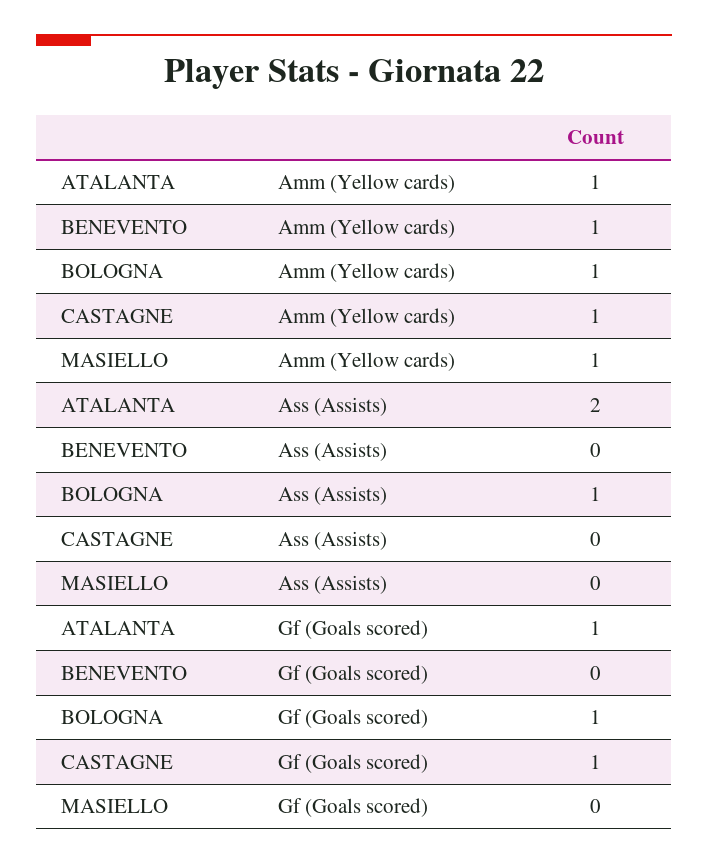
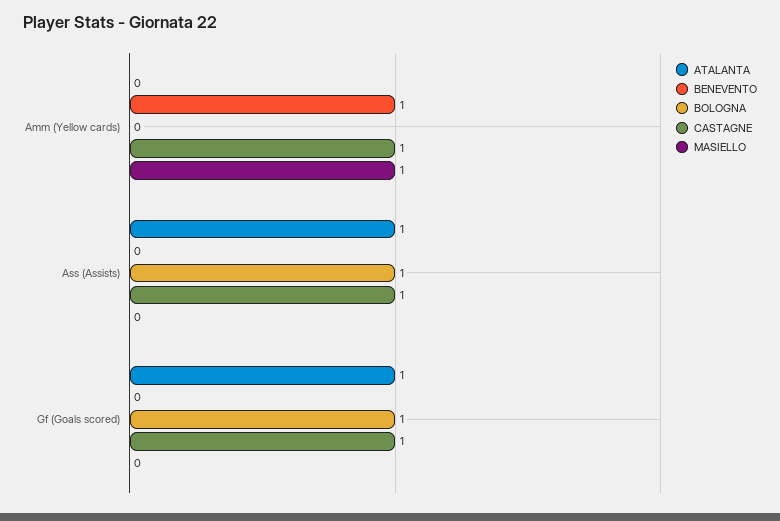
  {
    "ATALANTA": {
-     "Amm (Yellow cards)": 1,
+     "Amm (Yellow cards)": 0,
-     "Ass (Assists)": 2,
+     "Ass (Assists)": 1,
      "Gf (Goals scored)": 1
    },
    "BENEVENTO": {
      "Amm (Yellow cards)": 1,
      "Ass (Assists)": 0,
      "Gf (Goals scored)": 0
    },
    "BOLOGNA": {
-     "Amm (Yellow cards)": 1,
+     "Amm (Yellow cards)": 0,
      "Ass (Assists)": 1,
      "Gf (Goals scored)": 1
    },
    "CASTAGNE": {
      "Amm (Yellow cards)": 1,
-     "Ass (Assists)": 0,
+     "Ass (Assists)": 1,
      "Gf (Goals scored)": 1
    },
    "MASIELLO": {
      "Amm (Yellow cards)": 1,
      "Ass (Assists)": 0,
      "Gf (Goals scored)": 0
    }
  }

